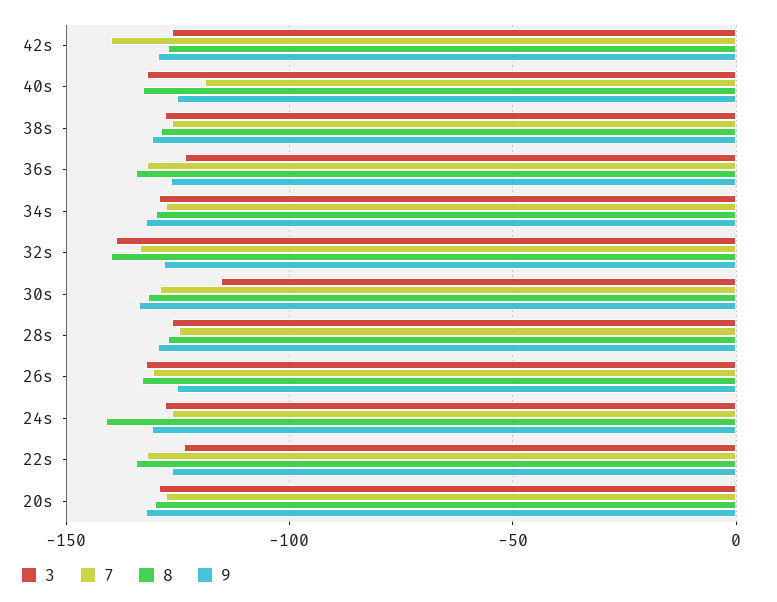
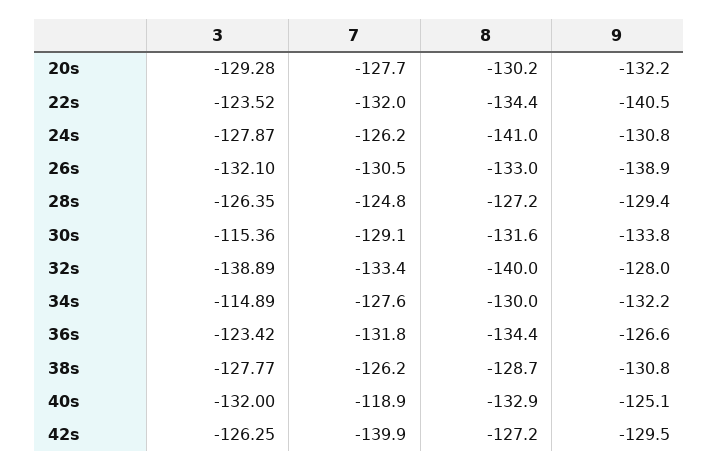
  {
    "3": {
      "42s": -126.25,
      "40s": -132,
      "38s": -127.77,
      "36s": -123.42,
-     "34s": -130,
+     "34s": -114.89,
      "32s": -138.89,
      "30s": -115.36,
      "28s": -126.35,
      "26s": -132.1,
      "24s": -127.87,
      "22s": -123.52,
      "20s": -129.28
    },
    "7": {
      "42s": -139.9,
      "40s": -118.9,
      "38s": -126.2,
      "36s": -131.8,
      "34s": -127.6,
      "32s": -133.4,
      "30s": -129.1,
      "28s": -124.8,
      "26s": -130.5,
      "24s": -126.2,
      "22s": -132,
      "20s": -127.7
    },
    "8": {
      "42s": -127.2,
      "40s": -132.9,
      "38s": -128.7,
      "36s": -134.4,
      "34s": -130,
      "32s": -140,
      "30s": -131.6,
      "28s": -127.2,
      "26s": -133,
      "24s": -141,
      "22s": -134.4,
      "20s": -130.2
    },
    "9": {
      "42s": -129.5,
      "40s": -125.1,
      "38s": -130.8,
      "36s": -126.6,
      "34s": -132.2,
      "32s": -128,
      "30s": -133.8,
      "28s": -129.4,
-     "26s": -125,
+     "26s": -138.9,
      "24s": -130.8,
-     "22s": -125,
+     "22s": -140.5,
      "20s": -132.2
    }
  }

